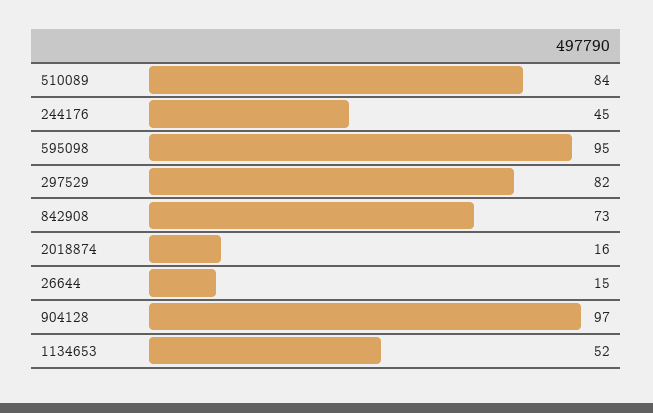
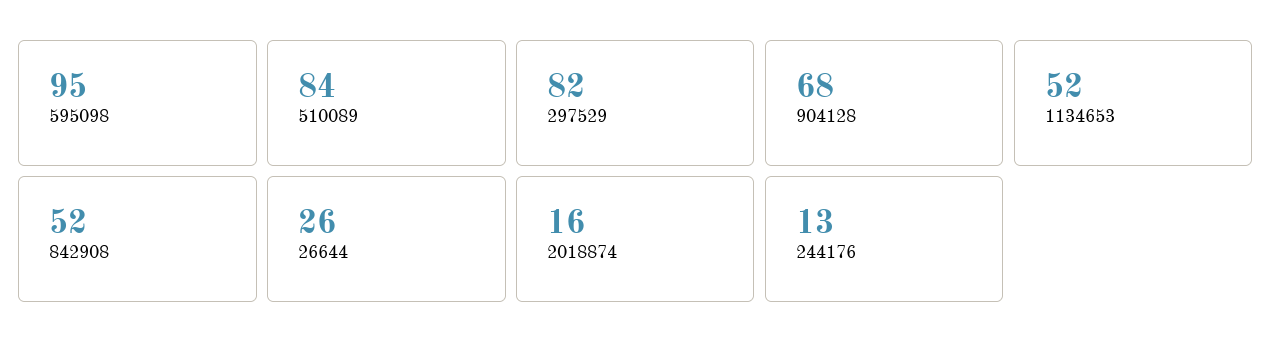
  {
    "510089": 84,
-   "244176": 45,
+   "244176": 13,
    "595098": 95,
    "297529": 82,
-   "842908": 73,
+   "842908": 52,
    "2018874": 16,
-   "26644": 15,
+   "26644": 26,
-   "904128": 97,
+   "904128": 68,
    "1134653": 52
  }

